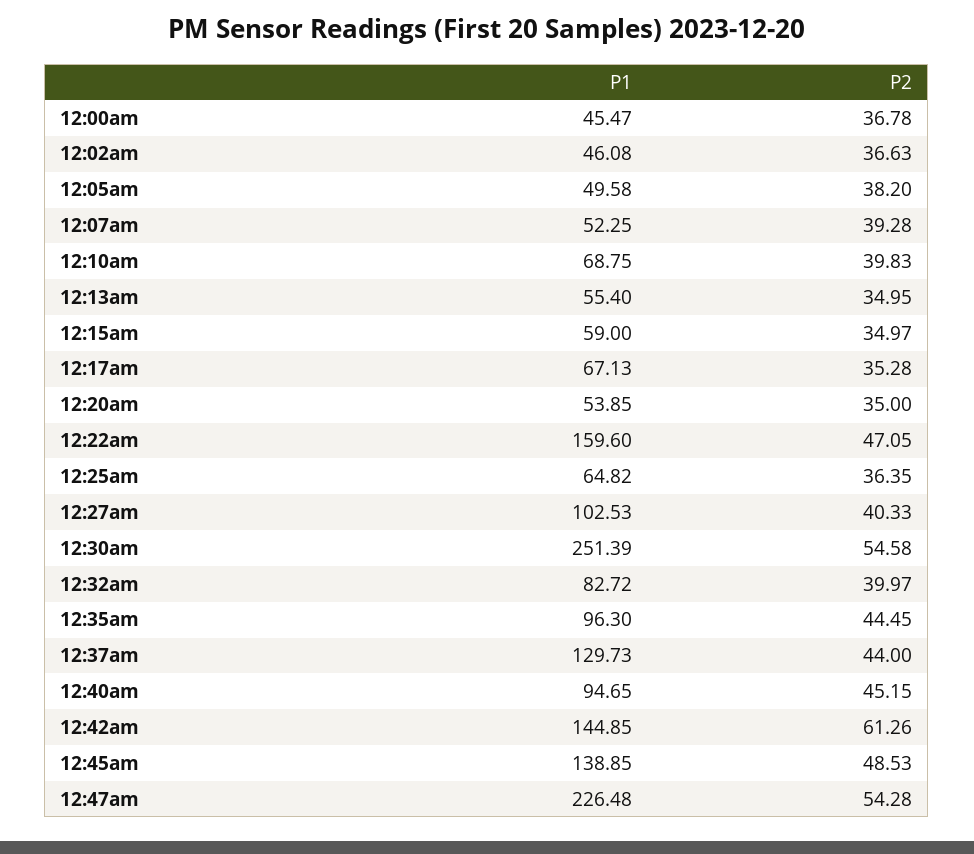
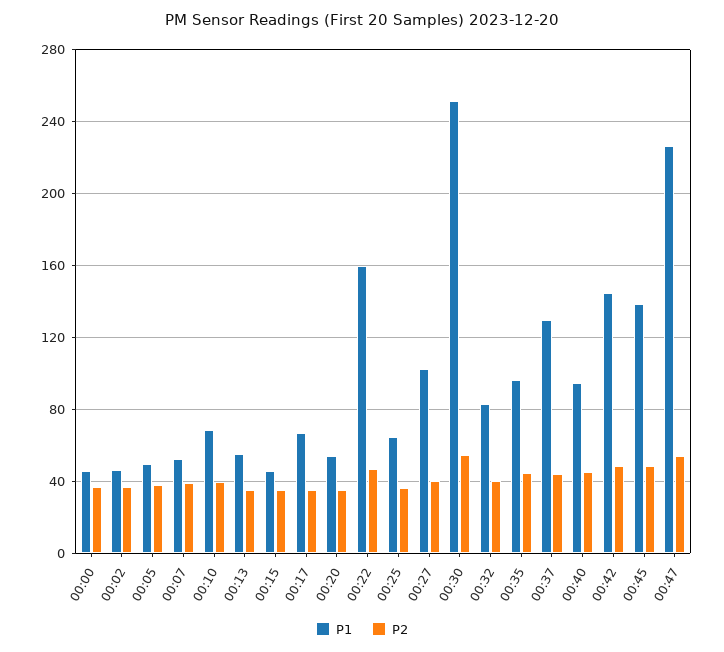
  {
    "P1": {
      "12:00am": 45.47,
      "12:02am": 46.08,
      "12:05am": 49.58,
      "12:07am": 52.25,
      "12:10am": 68.75,
      "12:13am": 55.4,
-     "12:15am": 59,
+     "12:15am": 45,
      "12:17am": 67.13,
      "12:20am": 53.85,
      "12:22am": 159.6,
      "12:25am": 64.82,
      "12:27am": 102.53,
      "12:30am": 251.39,
      "12:32am": 82.72,
      "12:35am": 96.3,
      "12:37am": 129.73,
      "12:40am": 94.65,
      "12:42am": 144.85,
      "12:45am": 138.85,
      "12:47am": 226.48
    },
    "P2": {
      "12:00am": 36.78,
      "12:02am": 36.63,
      "12:05am": 38.2,
      "12:07am": 39.28,
      "12:10am": 39.83,
      "12:13am": 34.95,
      "12:15am": 34.97,
      "12:17am": 35.28,
      "12:20am": 35,
      "12:22am": 47.05,
      "12:25am": 36.35,
      "12:27am": 40.33,
      "12:30am": 54.58,
      "12:32am": 39.97,
      "12:35am": 44.45,
      "12:37am": 44,
      "12:40am": 45.15,
-     "12:42am": 61.26,
+     "12:42am": 50,
      "12:45am": 48.53,
      "12:47am": 54.28
    }
  }

